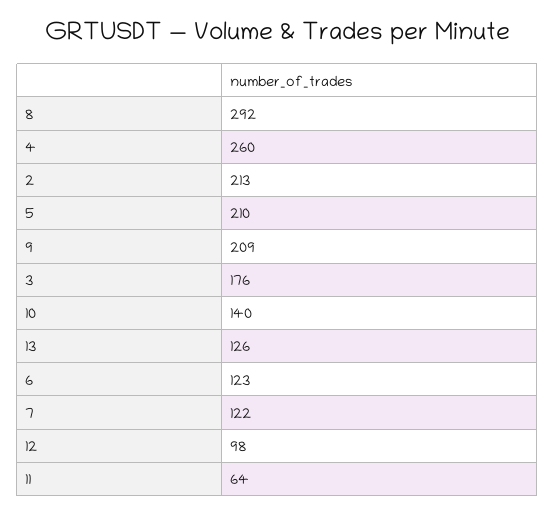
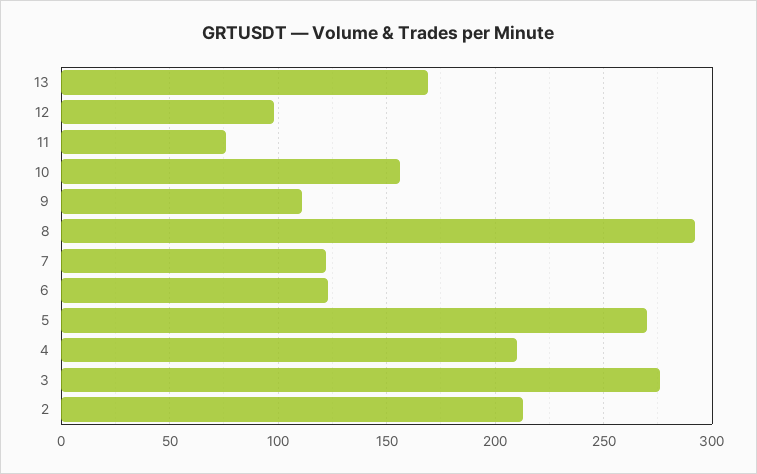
  {
    "8": 292,
-   "4": 260,
+   "4": 210,
    "2": 213,
-   "5": 210,
+   "5": 270,
-   "9": 209,
+   "9": 110,
-   "3": 176,
+   "3": 275,
-   "10": 140,
+   "10": 155,
-   "13": 126,
+   "13": 170,
    "6": 123,
    "7": 122,
    "12": 98,
-   "11": 64
+   "11": 75
  }

